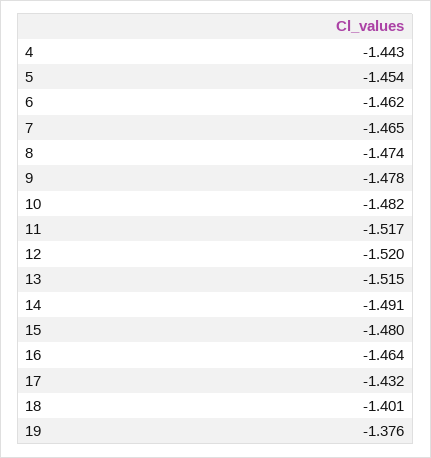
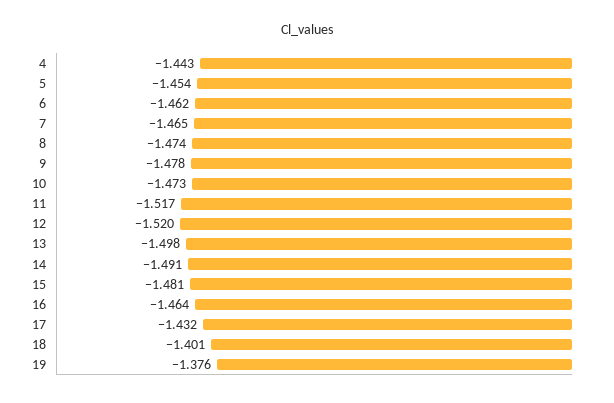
  {
    "4": -1.443,
    "5": -1.454,
    "6": -1.462,
    "7": -1.465,
    "8": -1.474,
    "9": -1.478,
-   "10": -1.482,
+   "10": -1.473,
    "11": -1.517,
    "12": -1.52,
-   "13": -1.515,
+   "13": -1.498,
    "14": -1.491,
-   "15": -1.48,
+   "15": -1.481,
    "16": -1.464,
    "17": -1.432,
    "18": -1.401,
    "19": -1.376
  }

